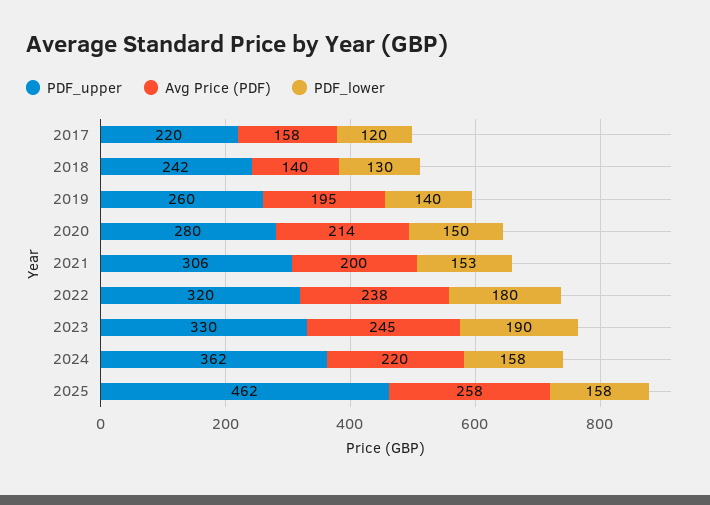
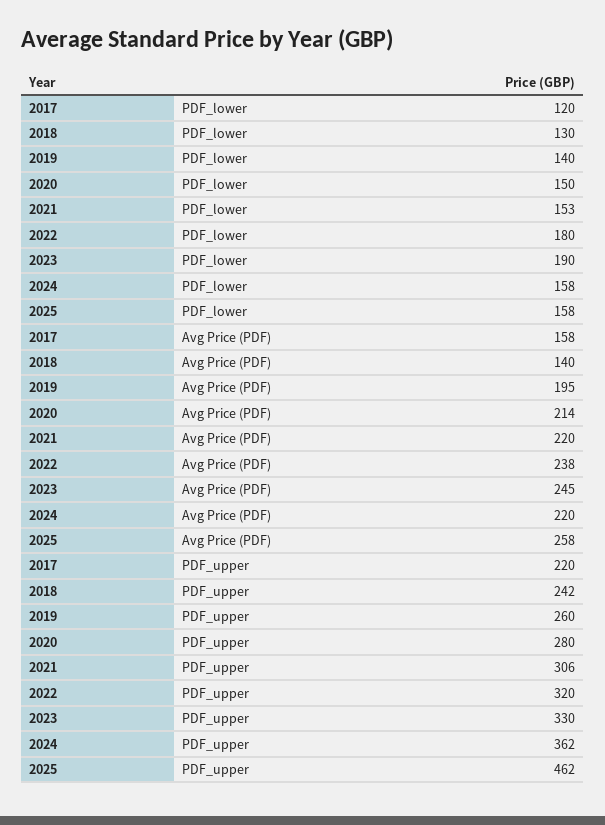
  {
    "PDF_upper": {
      "2017": 220,
      "2018": 242,
      "2019": 260,
      "2020": 280,
      "2021": 306,
      "2022": 320,
      "2023": 330,
      "2024": 362,
      "2025": 462
    },
    "Avg Price (PDF)": {
      "2017": 158,
      "2018": 140,
      "2019": 195,
      "2020": 214,
-     "2021": 200,
+     "2021": 220,
      "2022": 238,
      "2023": 245,
      "2024": 220,
      "2025": 258
    },
    "PDF_lower": {
      "2017": 120,
      "2018": 130,
      "2019": 140,
      "2020": 150,
      "2021": 153,
      "2022": 180,
      "2023": 190,
      "2024": 158,
      "2025": 158
    }
  }

